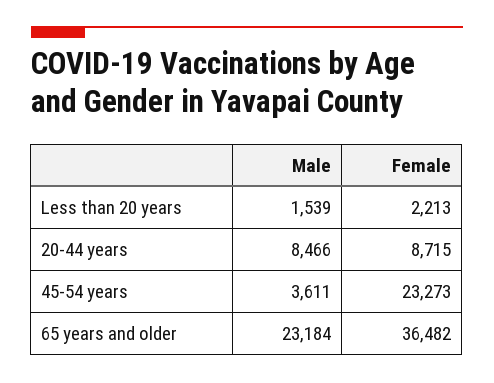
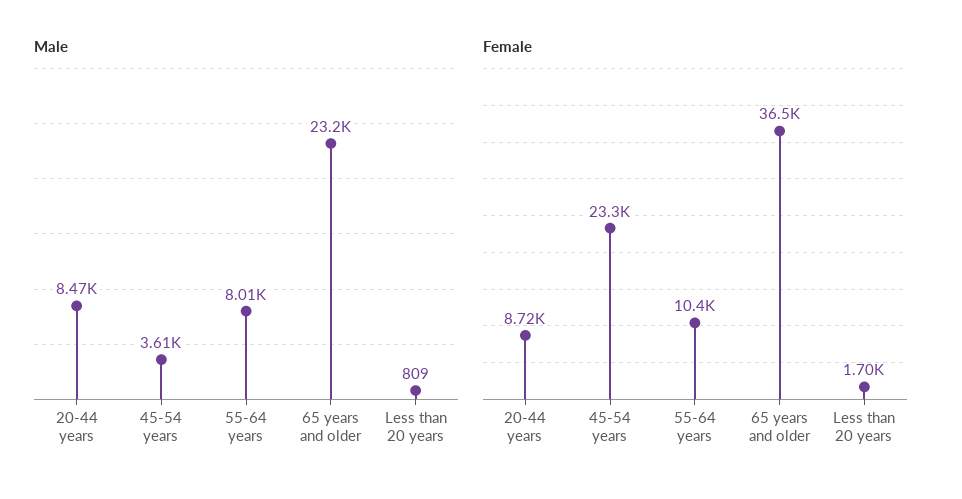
  {
    "Male": {
-     "Less than 20 years": 1539,
+     "Less than 20 years": 809,
      "20-44 years": 8466,
      "45-54 years": 3611,
-     "65 years and older": 23184
+     "65 years and older": 23184,
+     "55-64 years": 8010
    },
    "Female": {
-     "Less than 20 years": 2213,
+     "Less than 20 years": 1700,
      "20-44 years": 8715,
      "45-54 years": 23273,
-     "65 years and older": 36482
+     "65 years and older": 36482,
+     "55-64 years": 10400
    }
  }

